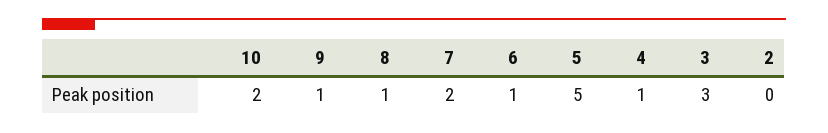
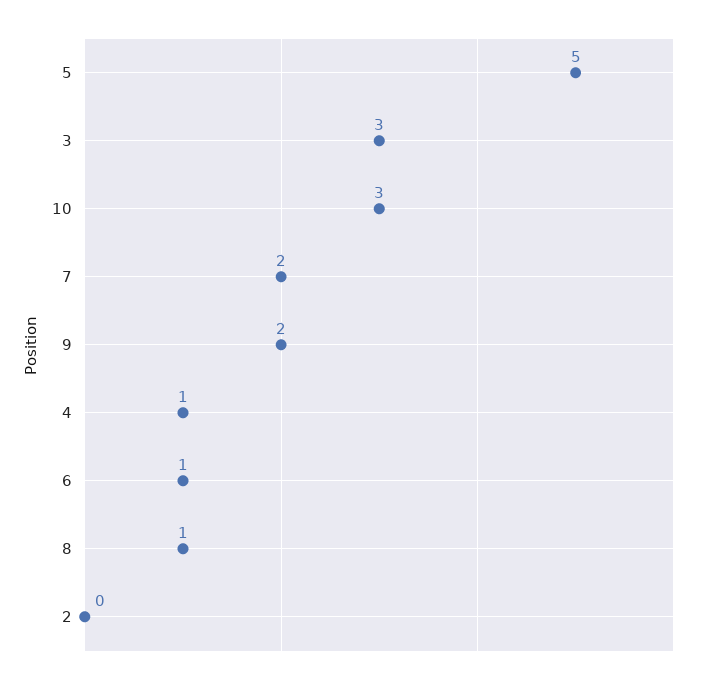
  {
-   "10": 2,
+   "10": 3,
-   "9": 1,
+   "9": 2,
    "8": 1,
    "7": 2,
    "6": 1,
    "5": 5,
    "4": 1,
    "3": 3,
    "2": 0
  }

